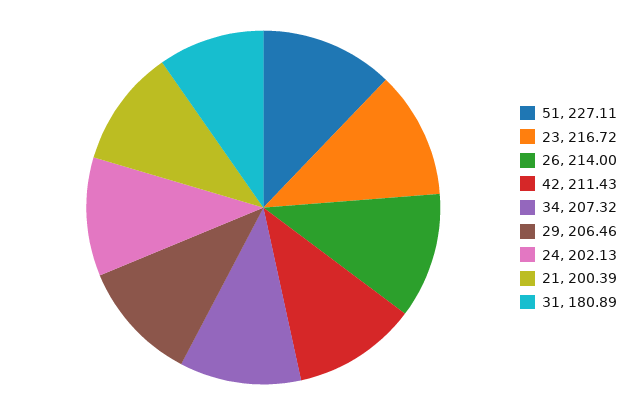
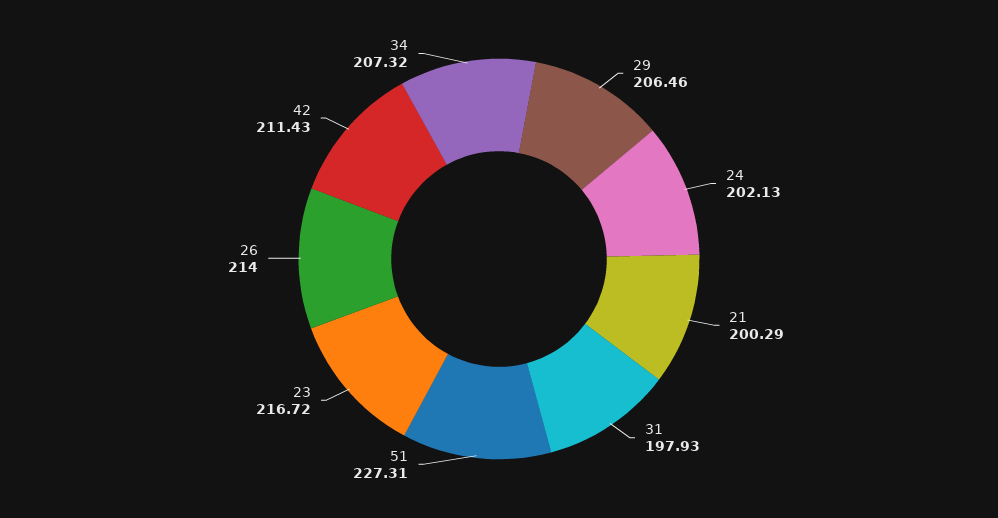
  {
-   "51": 227.11,
+   "51": 227.31,
    "23": 216.72,
    "26": 214,
    "42": 211.43,
    "34": 207.32,
    "29": 206.46,
    "24": 202.13,
-   "21": 200.39,
+   "21": 200.29,
-   "31": 180.89
+   "31": 197.93
  }

